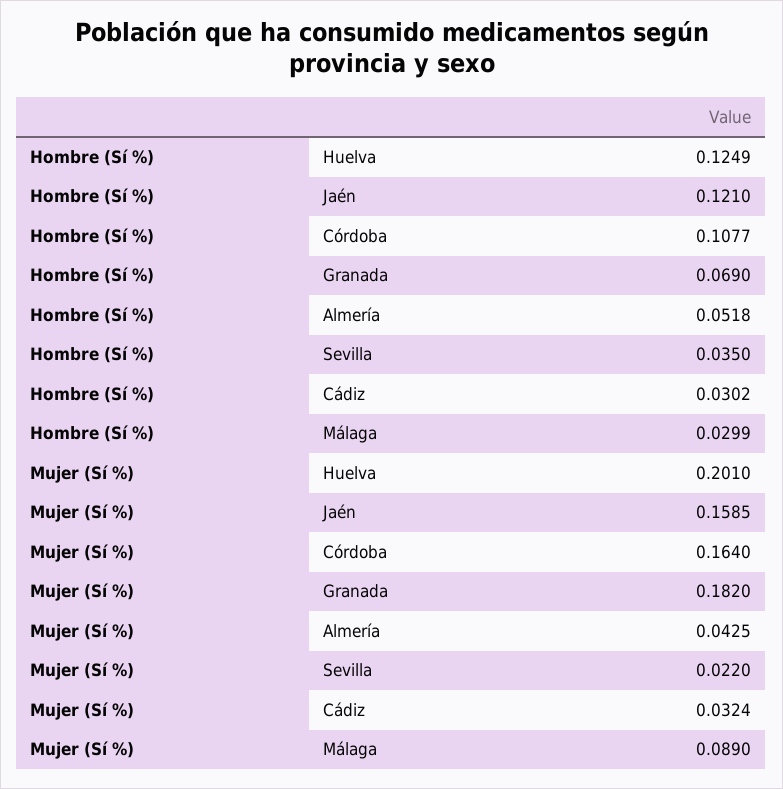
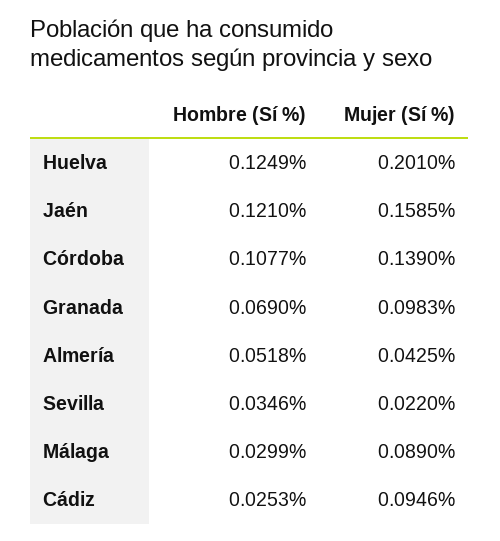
  {
    "Hombre (Sí %)": {
      "Huelva": 0.1249,
      "Jaén": 0.121,
      "Córdoba": 0.1077,
      "Granada": 0.069,
      "Almería": 0.0518,
-     "Sevilla": 0.035,
+     "Sevilla": 0.0346,
-     "Cádiz": 0.0302,
+     "Cádiz": 0.0253,
      "Málaga": 0.0299
    },
    "Mujer (Sí %)": {
      "Huelva": 0.201,
      "Jaén": 0.1585,
-     "Córdoba": 0.164,
+     "Córdoba": 0.139,
-     "Granada": 0.182,
+     "Granada": 0.0983,
      "Almería": 0.0425,
      "Sevilla": 0.022,
-     "Cádiz": 0.0324,
+     "Cádiz": 0.0946,
      "Málaga": 0.089
    }
  }

